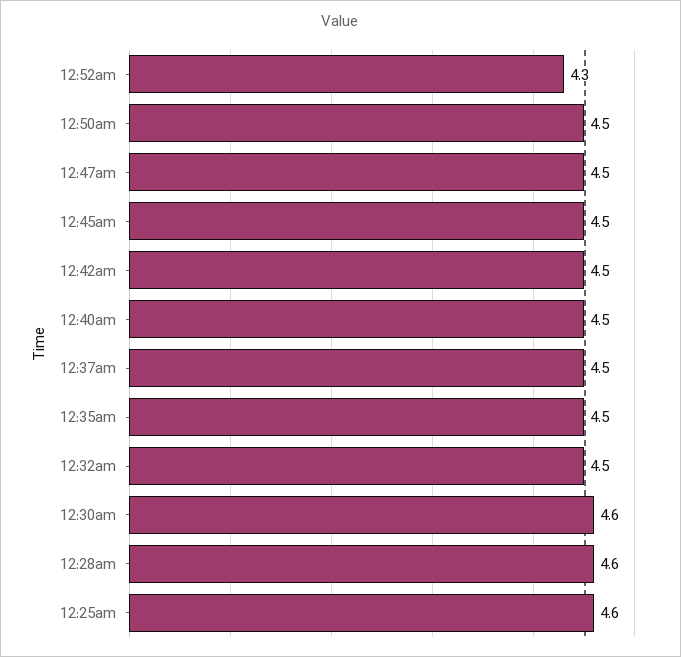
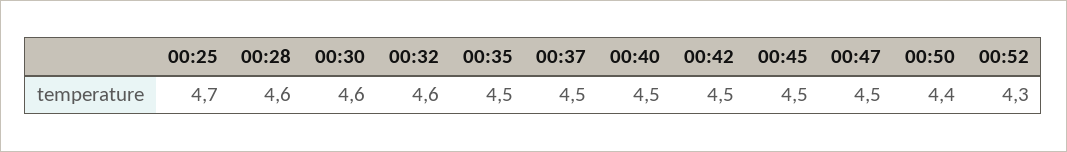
  {
    "12:52am": 4.3,
-   "12:50am": 4.5,
+   "12:50am": 4.4,
    "12:47am": 4.5,
    "12:45am": 4.5,
    "12:42am": 4.5,
    "12:40am": 4.5,
    "12:37am": 4.5,
    "12:35am": 4.5,
-   "12:32am": 4.5,
+   "12:32am": 4.6,
    "12:30am": 4.6,
    "12:28am": 4.6,
-   "12:25am": 4.6
+   "12:25am": 4.7
  }

